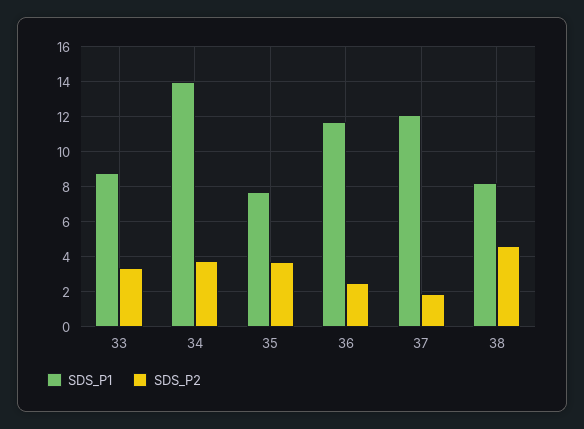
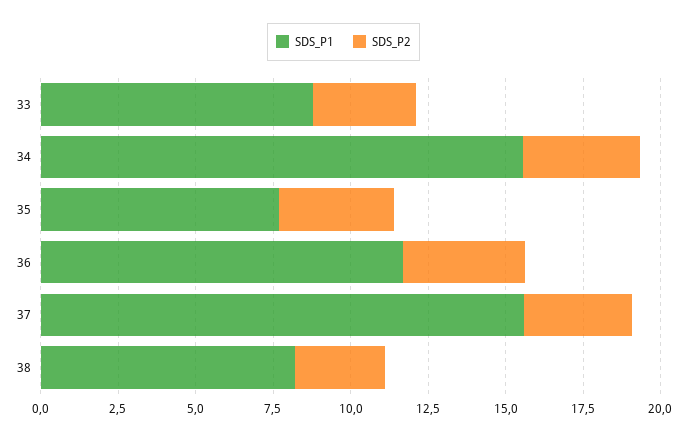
  {
    "SDS_P1": {
      "33": 9,
-     "34": 14,
+     "34": 15.5,
      "35": 7.5,
      "36": 11.5,
-     "37": 12,
+     "37": 15.5,
      "38": 8
    },
    "SDS_P2": {
      "33": 3.5,
      "34": 4,
      "35": 3.5,
-     "36": 2.5,
+     "36": 4,
-     "37": 2,
+     "37": 3.5,
-     "38": 4.5
+     "38": 3
    }
  }

